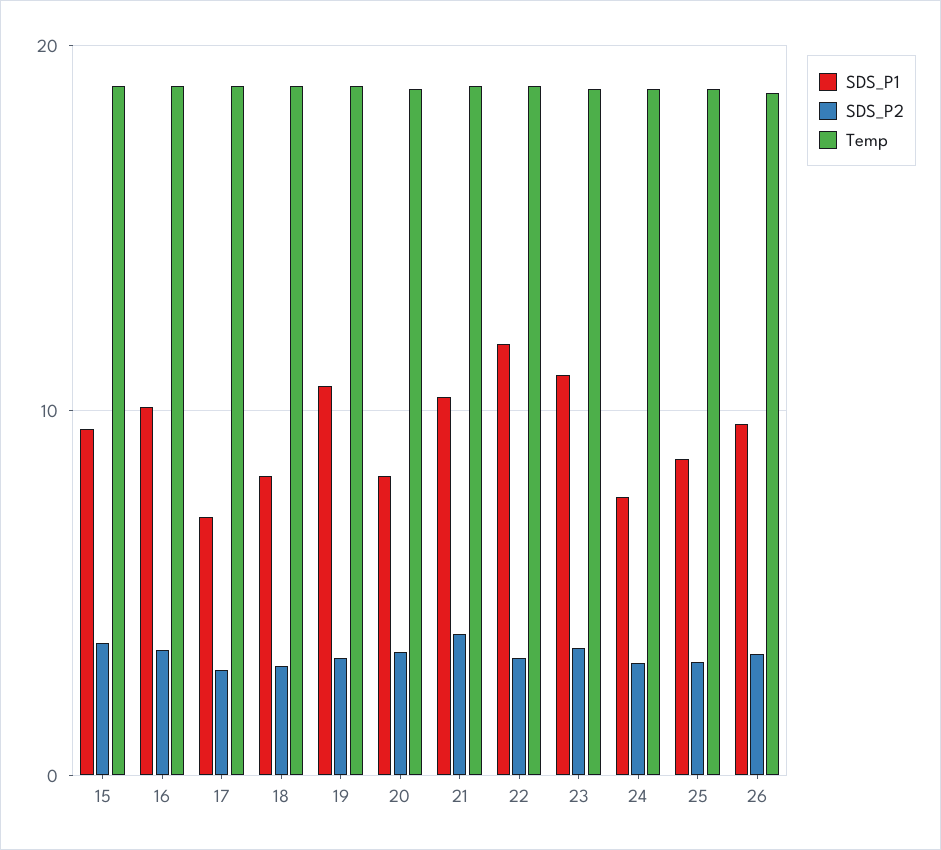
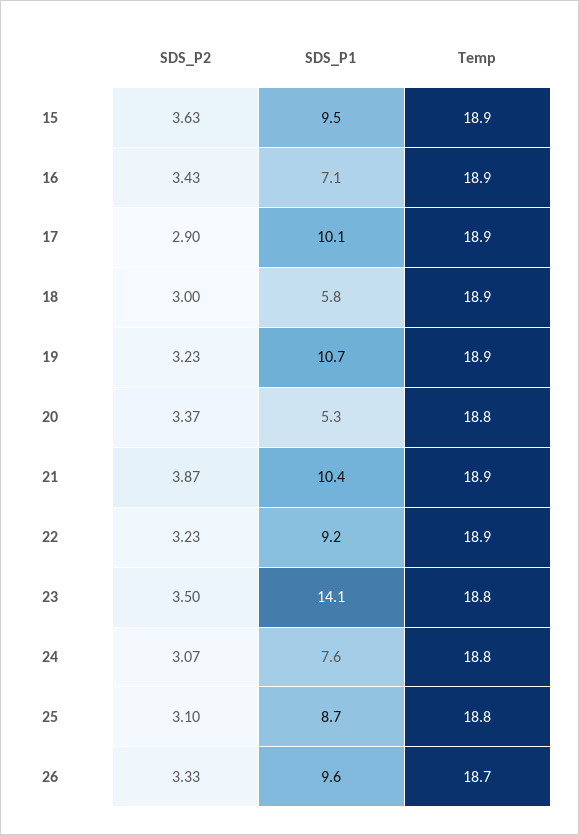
  {
    "SDS_P1": {
      "15": 9.5,
-     "16": 10,
+     "16": 7.1,
-     "17": 7,
+     "17": 10.1,
-     "18": 8,
+     "18": 5.8,
      "19": 10.7,
-     "20": 8,
+     "20": 5.3,
      "21": 10.4,
-     "22": 12,
+     "22": 9.2,
-     "23": 11,
+     "23": 14.1,
      "24": 7.6,
      "25": 8.7,
      "26": 9.6
    },
    "SDS_P2": {
      "15": 3.63,
      "16": 3.43,
      "17": 2.9,
      "18": 3,
      "19": 3.23,
      "20": 3.37,
      "21": 3.87,
      "22": 3.23,
      "23": 3.5,
      "24": 3.07,
      "25": 3.1,
      "26": 3.33
    },
    "Temp": {
      "15": 18.9,
      "16": 18.9,
      "17": 18.9,
      "18": 18.9,
      "19": 18.9,
      "20": 18.8,
      "21": 18.9,
      "22": 18.9,
      "23": 18.8,
      "24": 18.8,
      "25": 18.8,
      "26": 18.7
    }
  }

